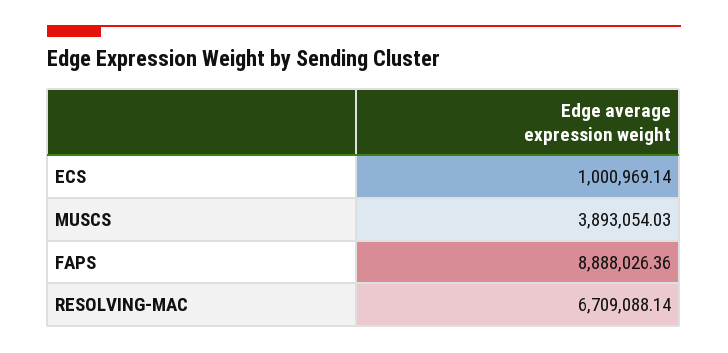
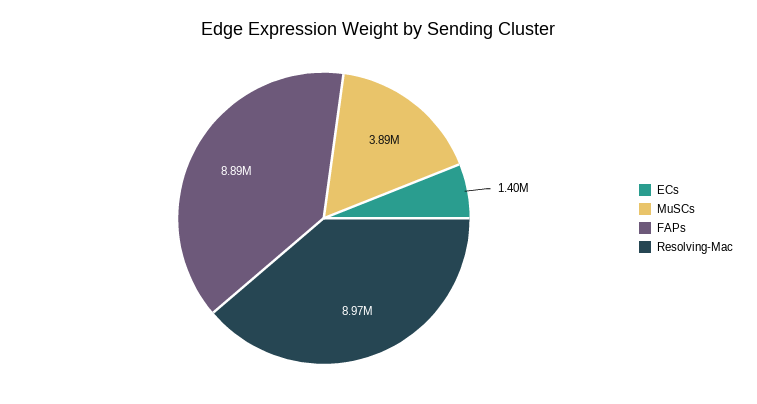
  {
-   "ECS": 1000969.14,
+   "ECS": 1400000,
    "MUSCS": 3893054.03,
    "FAPS": 8888026.36,
-   "RESOLVING-MAC": 6709088.14
+   "RESOLVING-MAC": 8970000
  }

